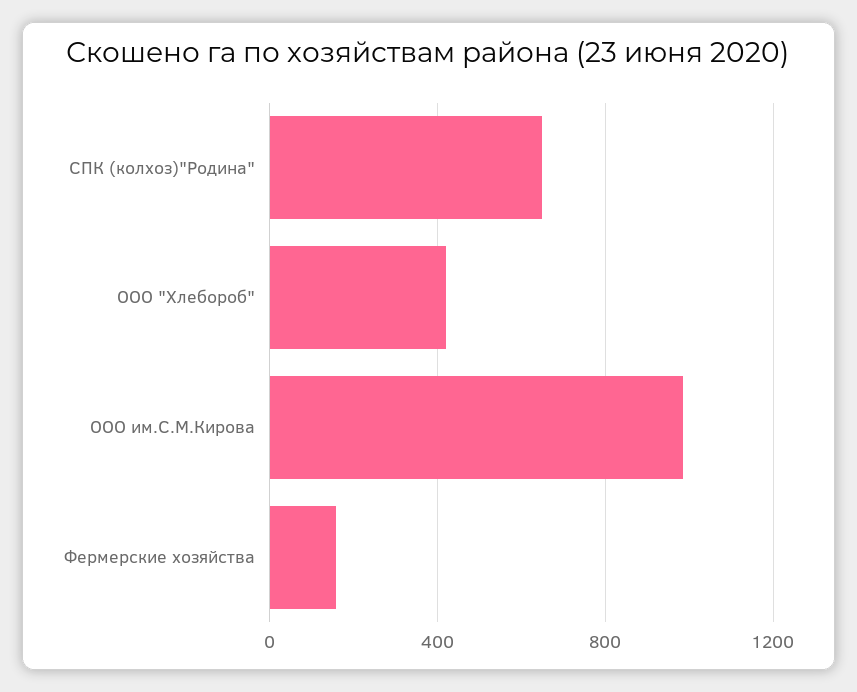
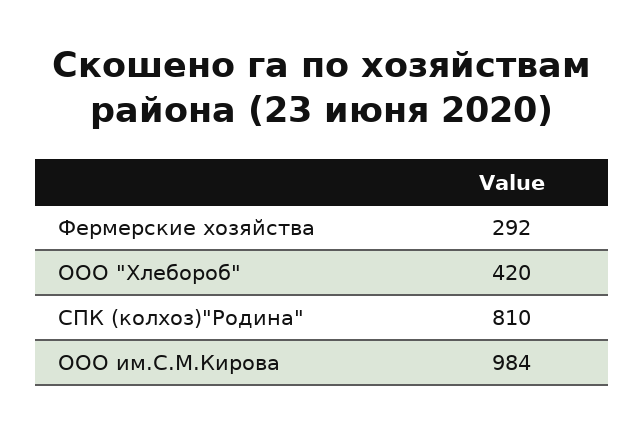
  {
-   "СПК (колхоз)\"Родина\"": 650,
+   "СПК (колхоз)\"Родина\"": 810,
    "ООО \"Хлебороб\"": 420,
    "ООО им.С.М.Кирова": 984,
-   "Фермерские хозяйства": 150
+   "Фермерские хозяйства": 292
  }

